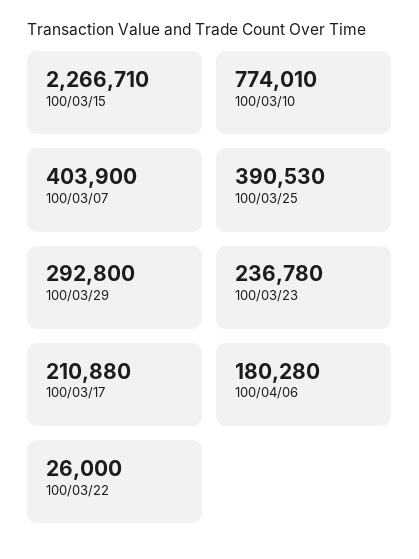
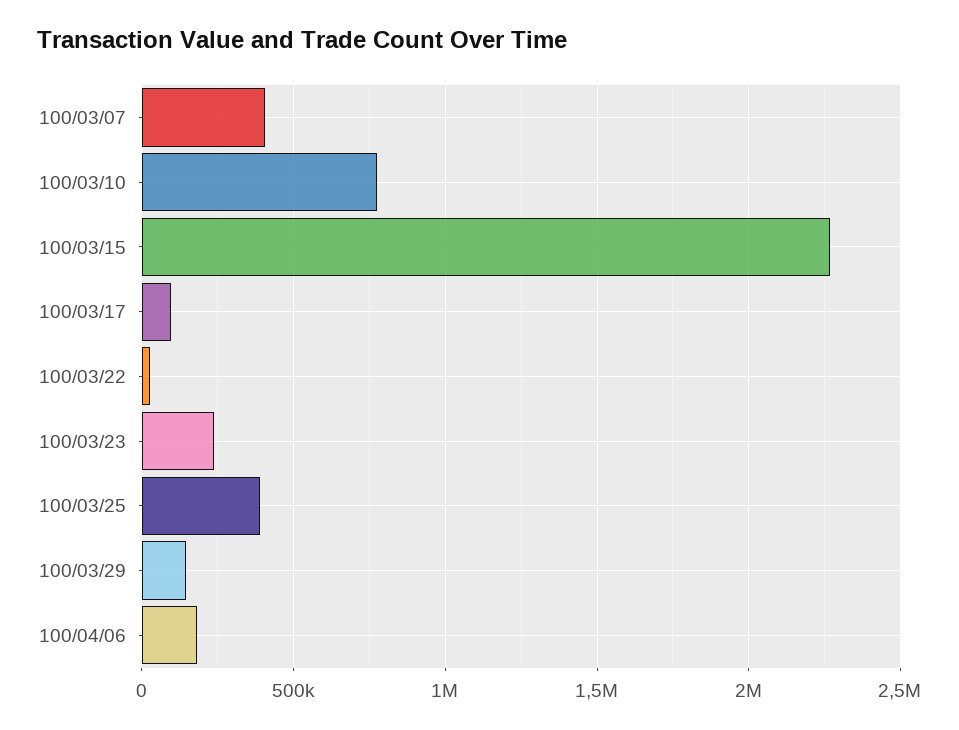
  {
    "100/03/15": 2266710,
    "100/03/10": 774010,
    "100/03/07": 403900,
    "100/03/25": 390530,
-   "100/03/29": 292800,
+   "100/03/29": 150000,
    "100/03/23": 236780,
-   "100/03/17": 210880,
+   "100/03/17": 100000,
    "100/04/06": 180280,
    "100/03/22": 26000
  }

